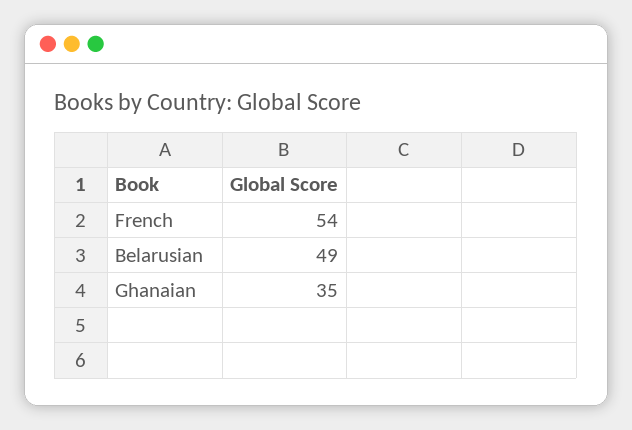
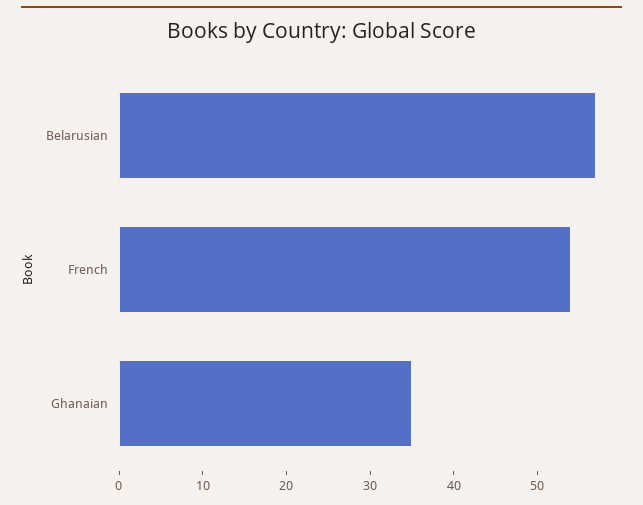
  {
    "French": 54,
-   "Belarusian": 49,
+   "Belarusian": 57,
    "Ghanaian": 35
  }

